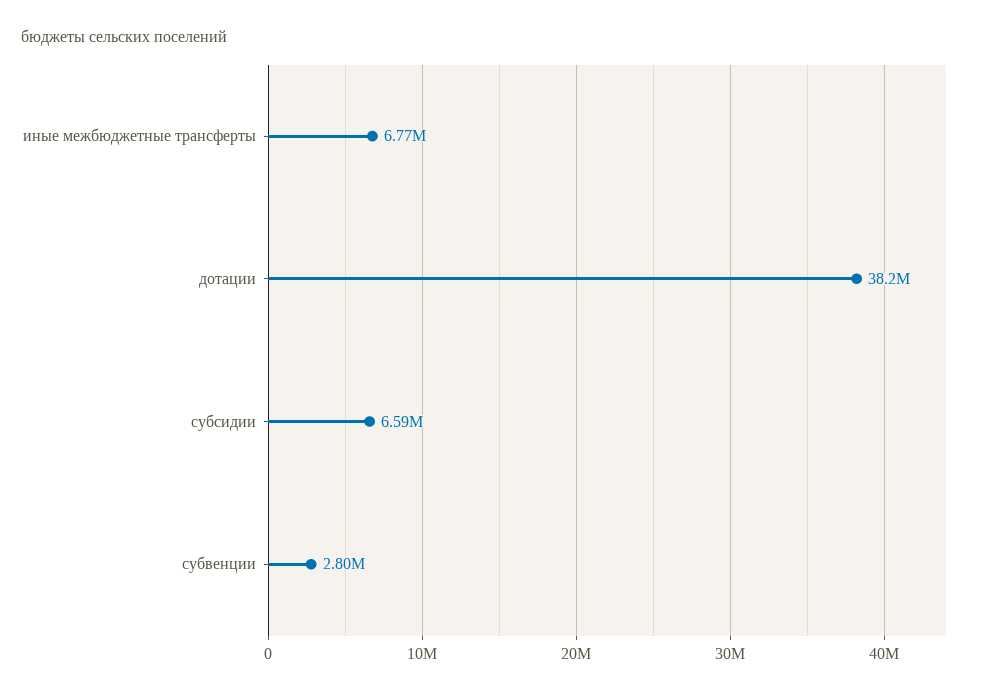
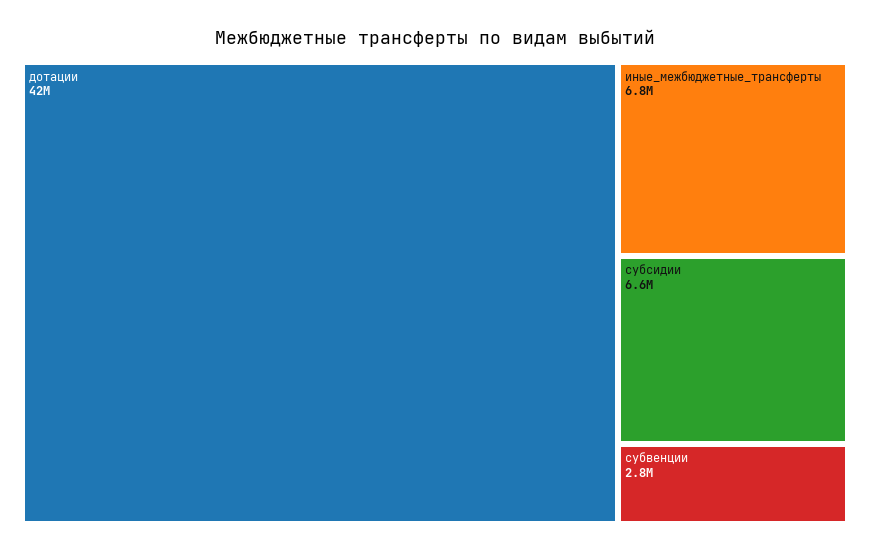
  {
    "иные межбюджетные трансферты": 6770000,
-   "дотации": 38200000,
+   "дотации": 42000000,
    "субсидии": 6590000,
    "субвенции": 2800000
  }

